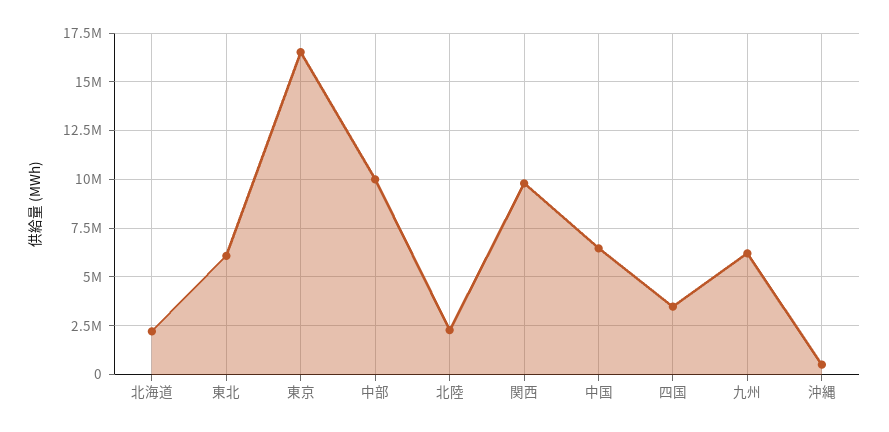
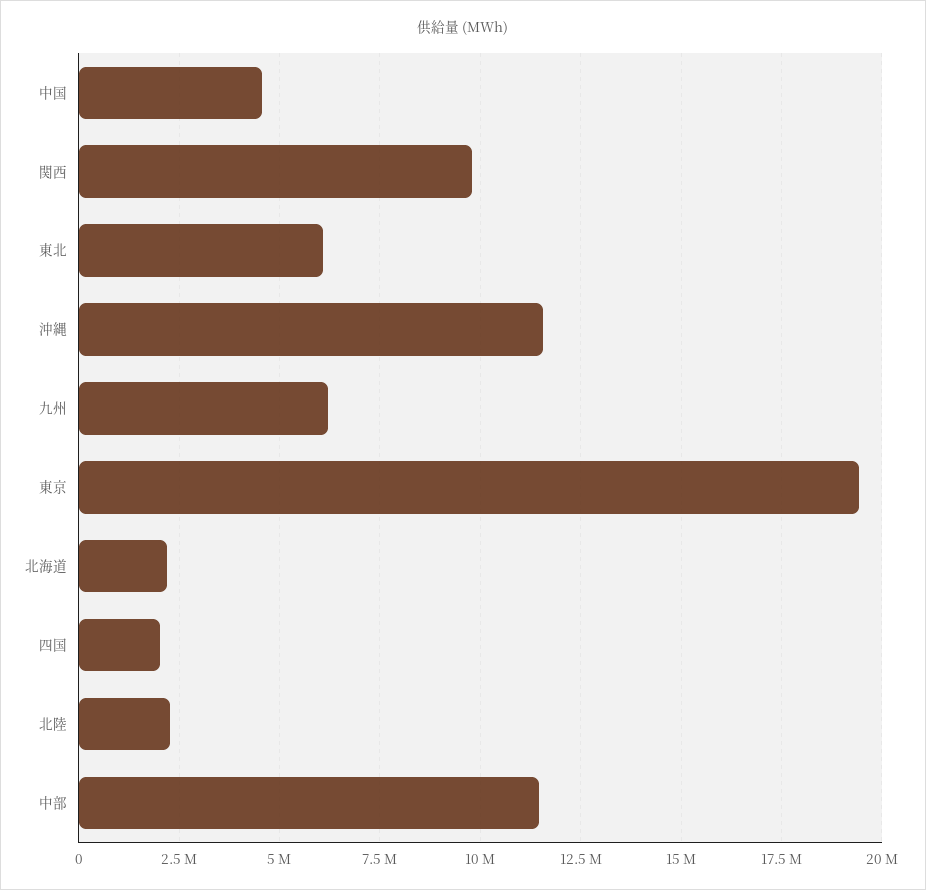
  {
    "北海道": 2250000,
    "東北": 6000000,
-   "東京": 16500000,
+   "東京": 19500000,
-   "中部": 10000000,
+   "中部": 11500000,
    "北陸": 2250000,
    "関西": 9750000,
-   "中国": 6500000,
+   "中国": 4500000,
-   "四国": 3500000,
+   "四国": 2000000,
    "九州": 6250000,
-   "沖縄": 500000
+   "沖縄": 11500000
  }

